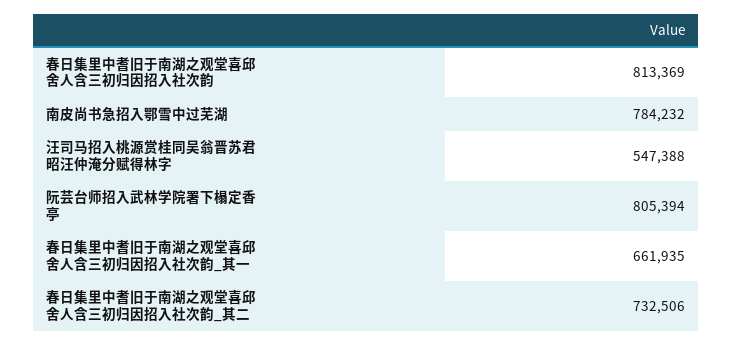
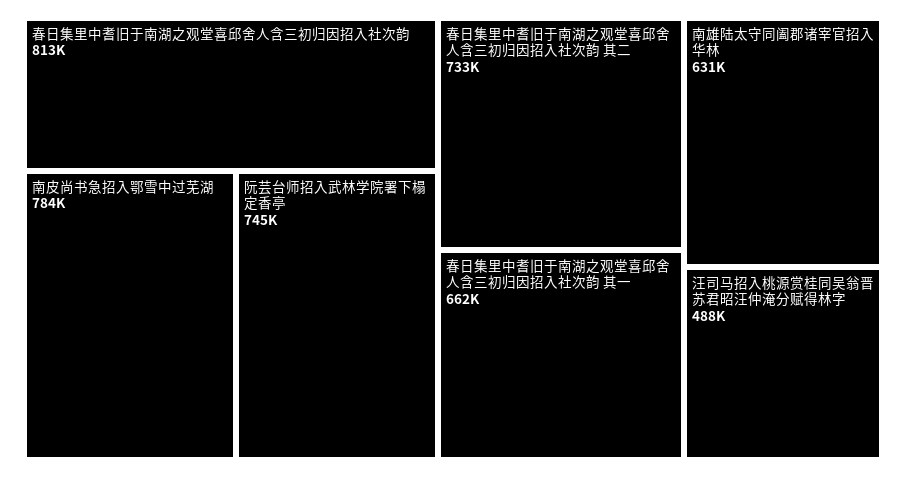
  {
    "春日集里中耆旧于南湖之观堂喜邱舍人含三初归因招入社次韵": 813369,
    "南皮尚书急招入鄂雪中过芜湖": 784232,
-   "汪司马招入桃源赏桂同吴翁晋苏君昭汪仲淹分赋得林字": 547388,
+   "汪司马招入桃源赏桂同吴翁晋苏君昭汪仲淹分赋得林字": 488000,
-   "阮芸台师招入武林学院署下榻定香亭": 805394,
+   "阮芸台师招入武林学院署下榻定香亭": 745000,
    "春日集里中耆旧于南湖之观堂喜邱舍人含三初归因招入社次韵_其一": 661935,
-   "春日集里中耆旧于南湖之观堂喜邱舍人含三初归因招入社次韵_其二": 732506
+   "春日集里中耆旧于南湖之观堂喜邱舍人含三初归因招入社次韵_其二": 732506,
+   "南雄陆太守同阖郡诸宰官招入华林": 631000
  }

